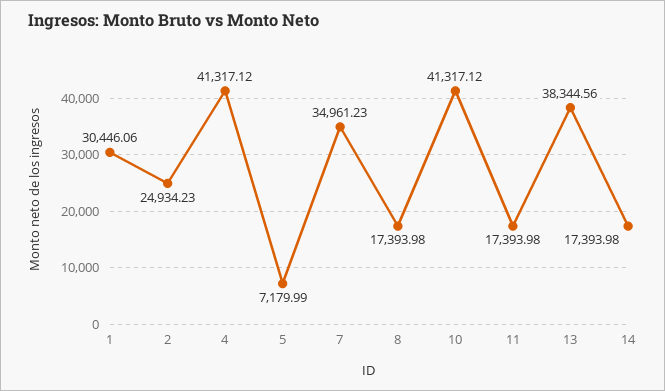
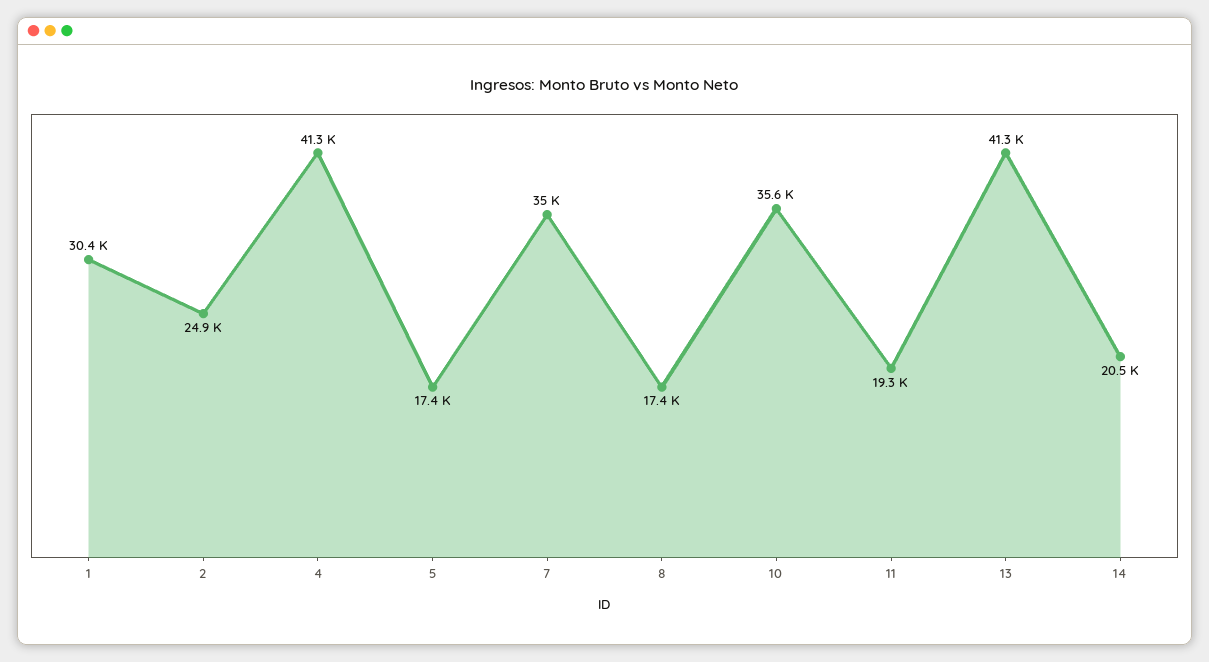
  {
    "1": 30446.06,
    "2": 24934.23,
    "4": 41317.12,
-   "5": 7179.99,
+   "5": 17400,
    "7": 34961.23,
    "8": 17393.98,
-   "10": 41317.12,
+   "10": 35600,
-   "11": 17393.98,
+   "11": 19300,
-   "13": 38344.56,
+   "13": 41300,
-   "14": 17393.98
+   "14": 20500
  }

